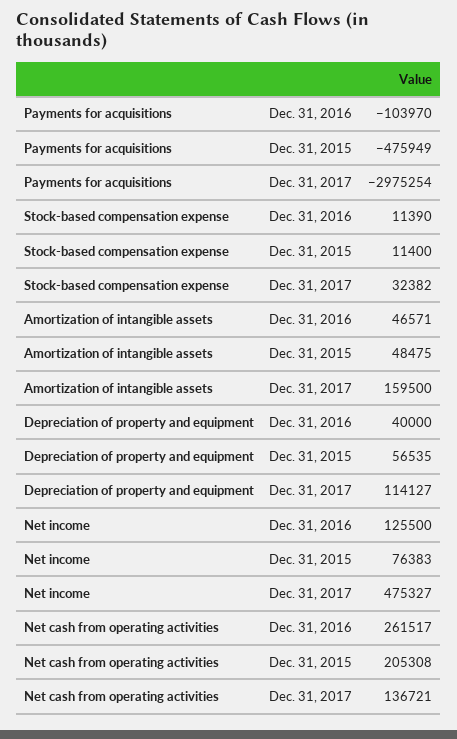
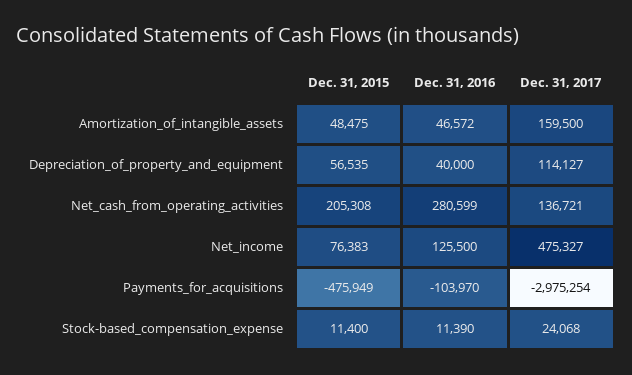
  {
    "Payments for acquisitions": {
      "Dec. 31, 2016": -103970,
      "Dec. 31, 2015": -475949,
      "Dec. 31, 2017": -2975254
    },
    "Stock-based compensation expense": {
      "Dec. 31, 2016": 11390,
      "Dec. 31, 2015": 11400,
-     "Dec. 31, 2017": 32382
+     "Dec. 31, 2017": 24068
    },
    "Amortization of intangible assets": {
-     "Dec. 31, 2016": 46571,
+     "Dec. 31, 2016": 46572,
      "Dec. 31, 2015": 48475,
      "Dec. 31, 2017": 159500
    },
    "Depreciation of property and equipment": {
      "Dec. 31, 2016": 40000,
      "Dec. 31, 2015": 56535,
      "Dec. 31, 2017": 114127
    },
    "Net income": {
      "Dec. 31, 2016": 125500,
      "Dec. 31, 2015": 76383,
      "Dec. 31, 2017": 475327
    },
    "Net cash from operating activities": {
-     "Dec. 31, 2016": 261517,
+     "Dec. 31, 2016": 280599,
      "Dec. 31, 2015": 205308,
      "Dec. 31, 2017": 136721
    }
  }

